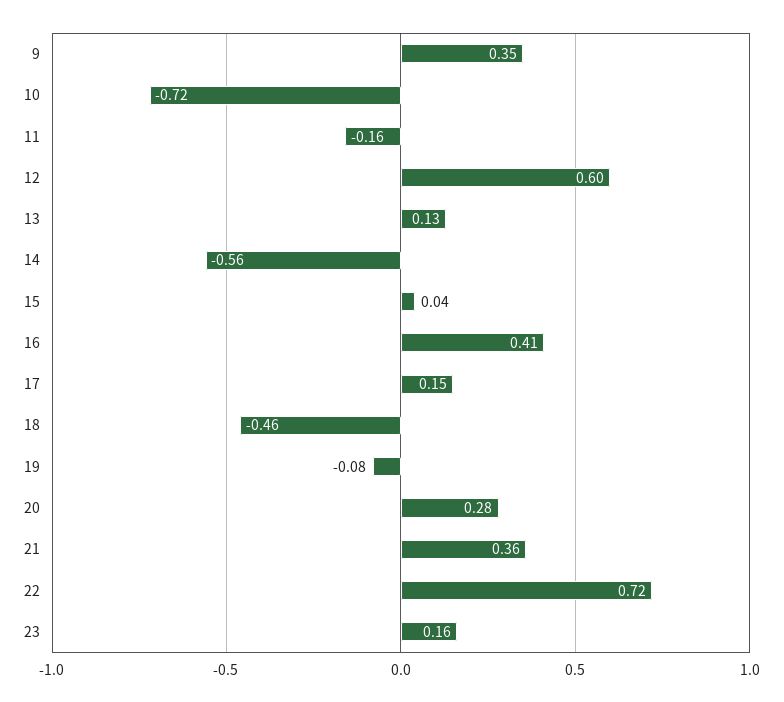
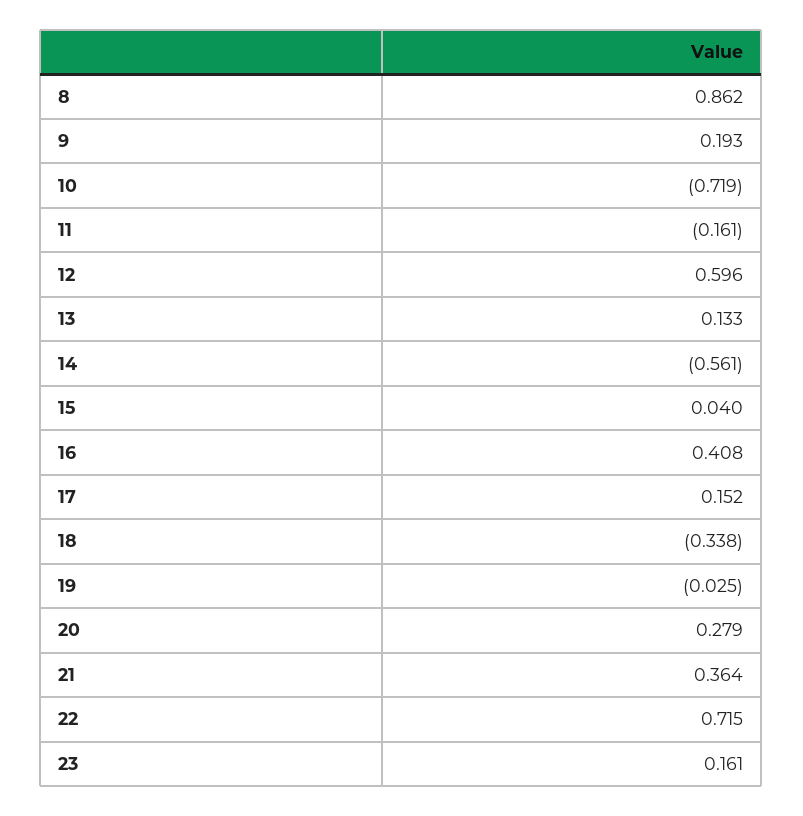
  {
-   "9": 0.35,
+   "9": 0.193,
    "10": -0.719,
    "11": -0.161,
    "12": 0.596,
    "13": 0.133,
    "14": -0.561,
    "15": 0.04,
    "16": 0.408,
    "17": 0.152,
-   "18": -0.46,
+   "18": -0.338,
-   "19": -0.08,
+   "19": -0.025,
    "20": 0.279,
    "21": 0.364,
    "22": 0.715,
-   "23": 0.161
+   "23": 0.161,
+   "8": 0.862
  }

